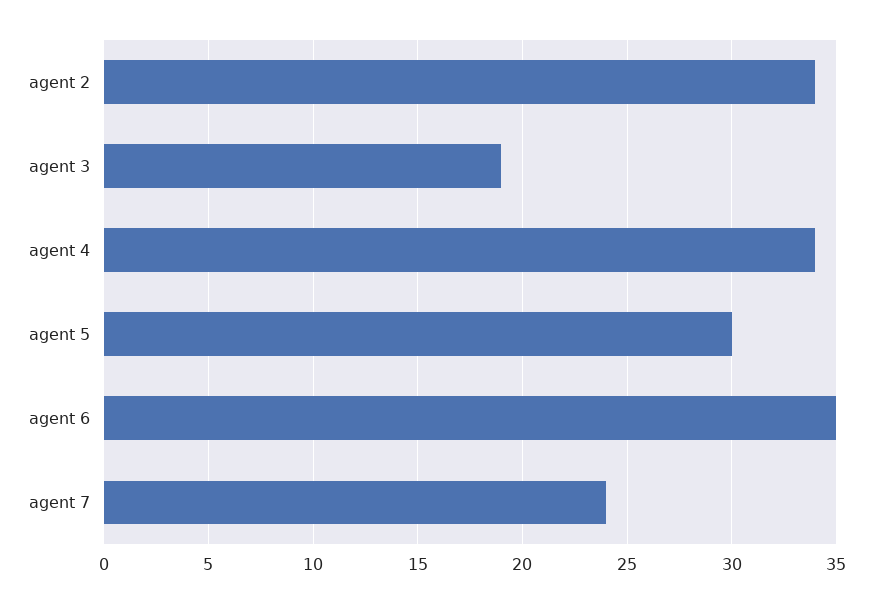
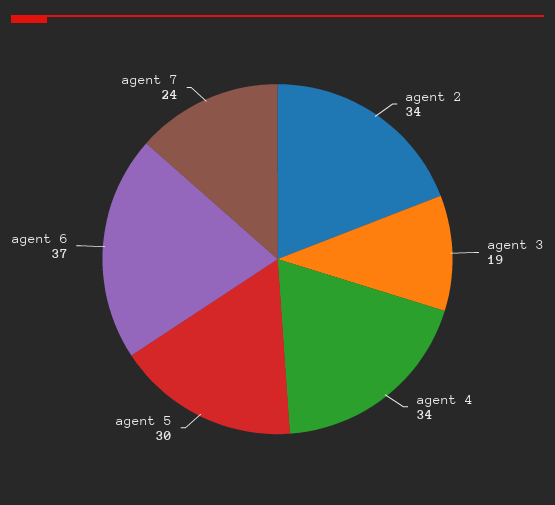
  {
    "agent 2": 34,
    "agent 3": 19,
    "agent 4": 34,
    "agent 5": 30,
-   "agent 6": 35,
+   "agent 6": 37,
    "agent 7": 24
  }

